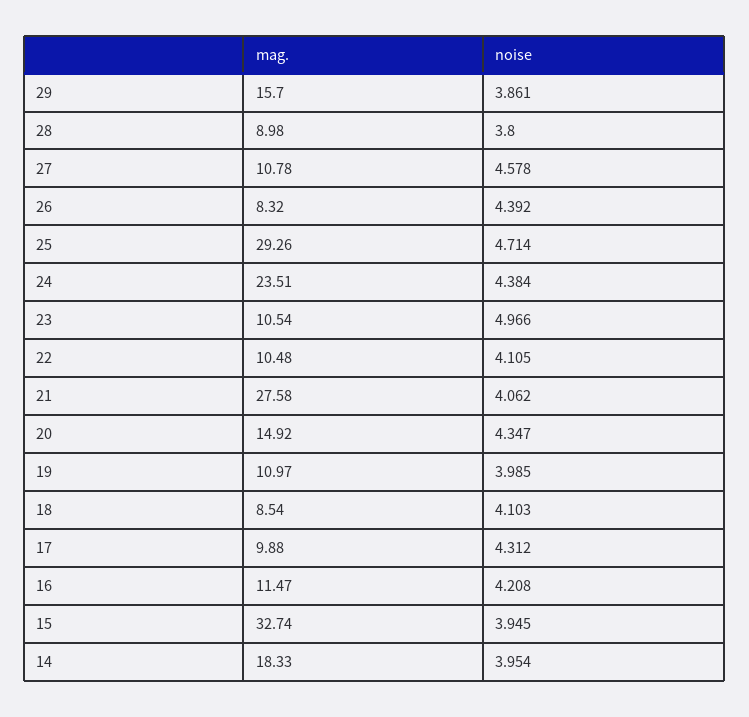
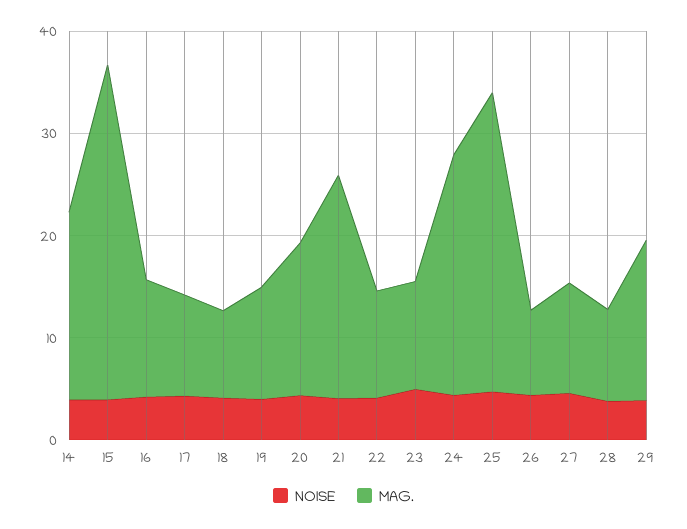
  {
    "mag.": {
      "29": 15.7,
      "28": 8.98,
      "27": 10.78,
      "26": 8.32,
      "25": 29.26,
      "24": 23.51,
      "23": 10.54,
      "22": 10.48,
-     "21": 27.58,
+     "21": 22,
      "20": 14.92,
      "19": 10.97,
      "18": 8.54,
      "17": 9.88,
      "16": 11.47,
      "15": 32.74,
      "14": 18.33
    },
    "noise": {
      "29": 3.861,
      "28": 3.8,
      "27": 4.578,
      "26": 4.392,
      "25": 4.714,
      "24": 4.384,
      "23": 4.966,
      "22": 4.105,
      "21": 4.062,
      "20": 4.347,
      "19": 3.985,
      "18": 4.103,
      "17": 4.312,
      "16": 4.208,
      "15": 3.945,
      "14": 3.954
    }
  }

